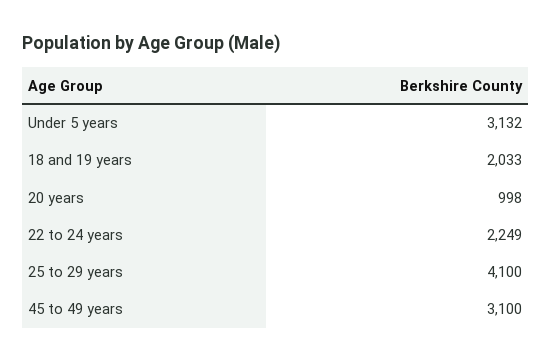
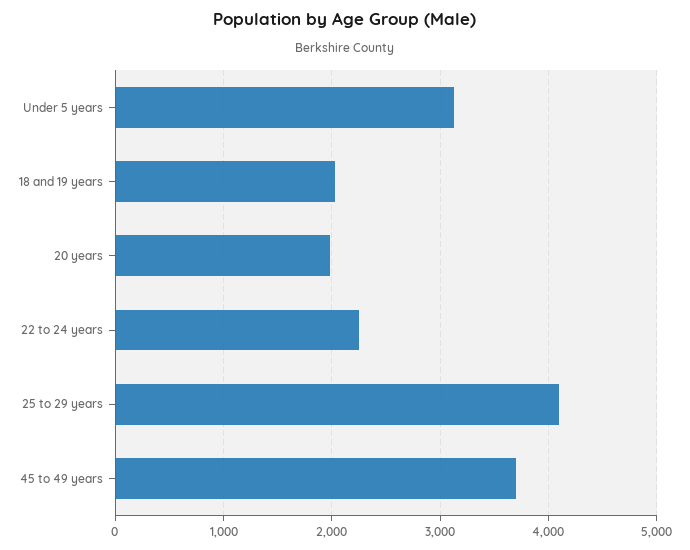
  {
    "Under 5 years": 3132,
    "18 and 19 years": 2033,
-   "20 years": 998,
+   "20 years": 2000,
    "22 to 24 years": 2249,
    "25 to 29 years": 4100,
-   "45 to 49 years": 3100
+   "45 to 49 years": 3700
  }

